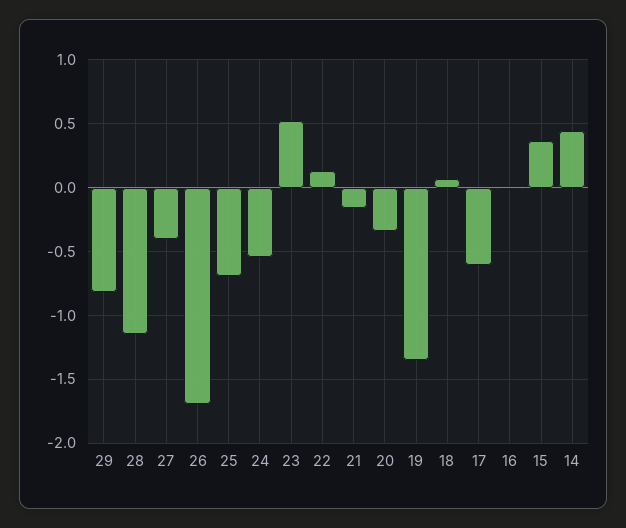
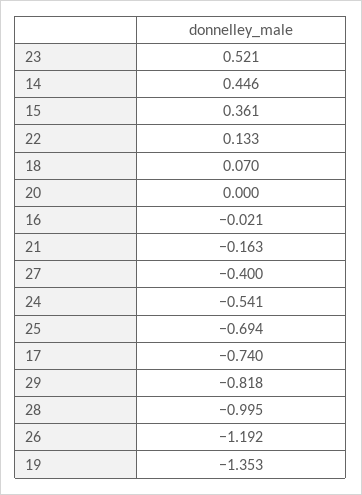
  {
    "29": -0.818,
-   "28": -1.15,
+   "28": -0.995,
    "27": -0.4,
-   "26": -1.7,
+   "26": -1.192,
    "25": -0.694,
    "24": -0.541,
    "23": 0.521,
    "22": 0.133,
    "21": -0.163,
-   "20": -0.35,
+   "20": 0,
    "19": -1.353,
    "18": 0.07,
-   "17": -0.6,
+   "17": -0.74,
    "16": -0.021,
    "15": 0.361,
    "14": 0.446
  }

